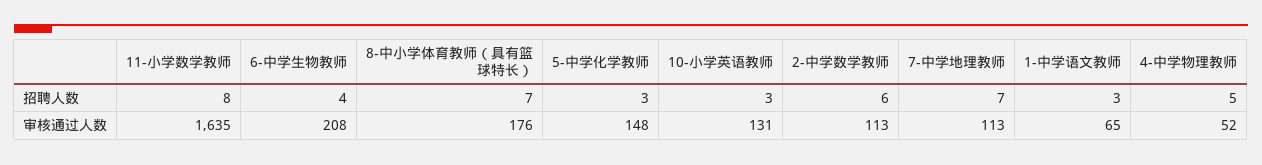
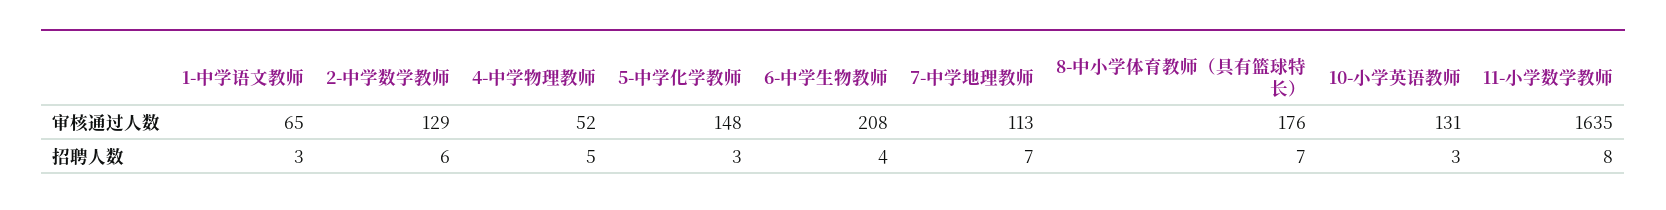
  {
    "11-小学数学教师": {
      "招聘人数": 8,
      "审核通过人数": 1635
    },
    "6-中学生物教师": {
      "招聘人数": 4,
      "审核通过人数": 208
    },
    "8-中小学体育教师（具有篮球特长）": {
      "招聘人数": 7,
      "审核通过人数": 176
    },
    "5-中学化学教师": {
      "招聘人数": 3,
      "审核通过人数": 148
    },
    "10-小学英语教师": {
      "招聘人数": 3,
      "审核通过人数": 131
    },
    "2-中学数学教师": {
      "招聘人数": 6,
-     "审核通过人数": 113
+     "审核通过人数": 129
    },
    "7-中学地理教师": {
      "招聘人数": 7,
      "审核通过人数": 113
    },
    "1-中学语文教师": {
      "招聘人数": 3,
      "审核通过人数": 65
    },
    "4-中学物理教师": {
      "招聘人数": 5,
      "审核通过人数": 52
    }
  }

